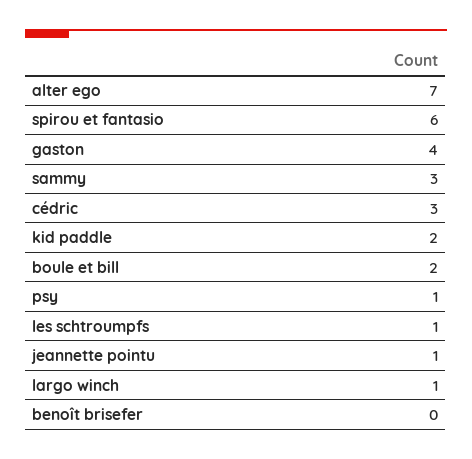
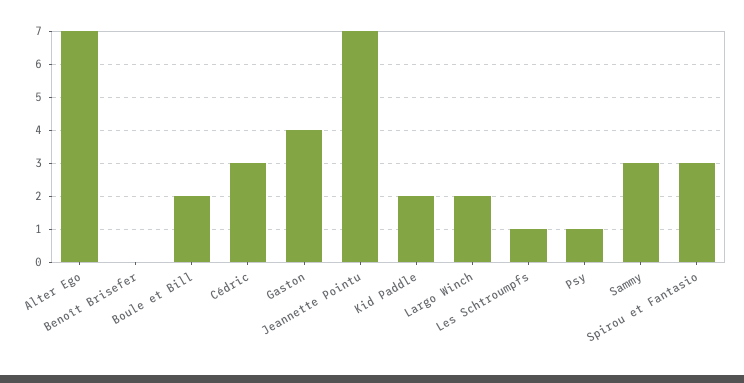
  {
    "alter ego": 7,
-   "spirou et fantasio": 6,
+   "spirou et fantasio": 3,
    "gaston": 4,
    "sammy": 3,
    "cédric": 3,
    "kid paddle": 2,
    "boule et bill": 2,
    "psy": 1,
    "les schtroumpfs": 1,
-   "jeannette pointu": 1,
+   "jeannette pointu": 7,
-   "largo winch": 1,
+   "largo winch": 2,
    "benoît brisefer": 0
  }

